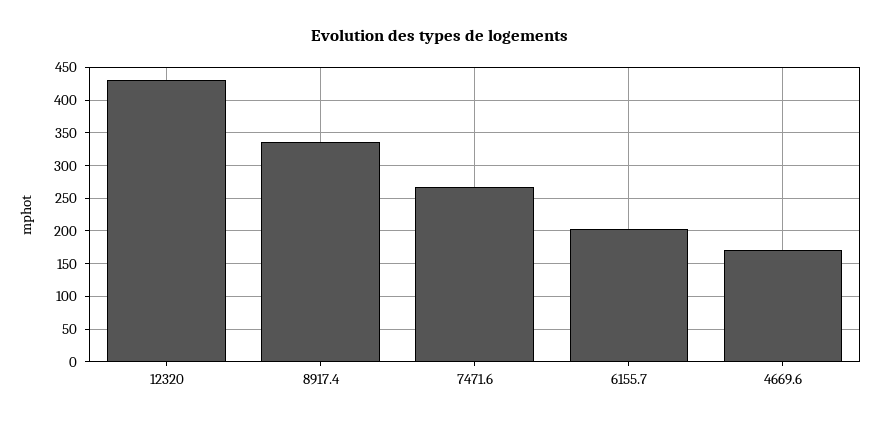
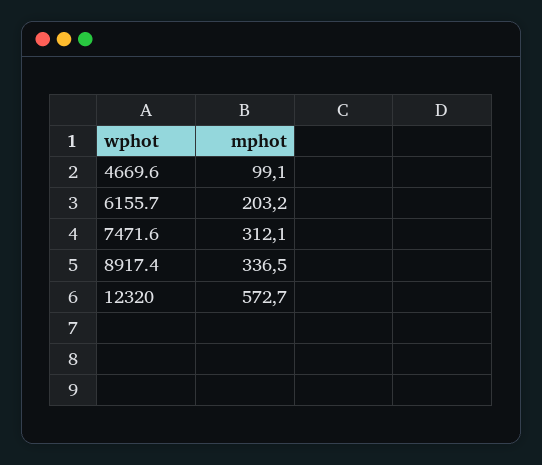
  {
-   "12320": 430,
+   "12320": 572.7,
    "8917.4": 336.5,
-   "7471.6": 270,
+   "7471.6": 312.1,
    "6155.7": 203.2,
-   "4669.6": 170
+   "4669.6": 99.1
  }

